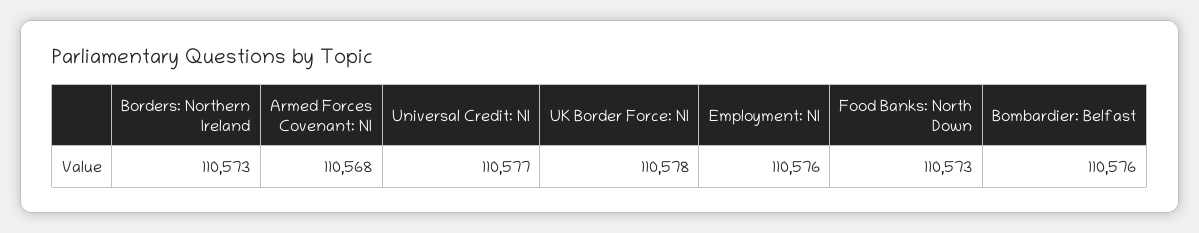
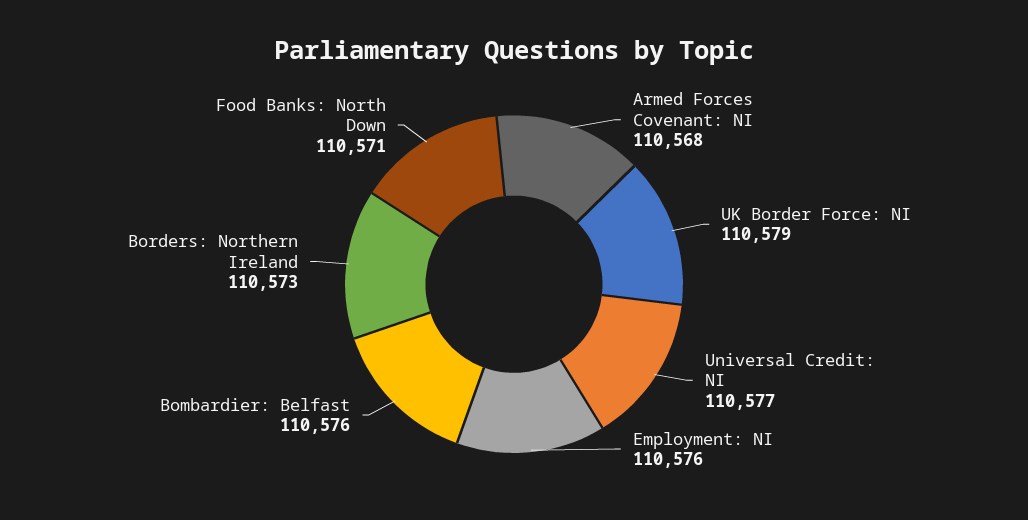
  {
    "Borders: Northern Ireland": 110573,
    "Armed Forces Covenant: NI": 110568,
    "Universal Credit: NI": 110577,
-   "UK Border Force: NI": 110578,
+   "UK Border Force: NI": 110579,
    "Employment: NI": 110576,
-   "Food Banks: North Down": 110573,
+   "Food Banks: North Down": 110571,
    "Bombardier: Belfast": 110576
  }

